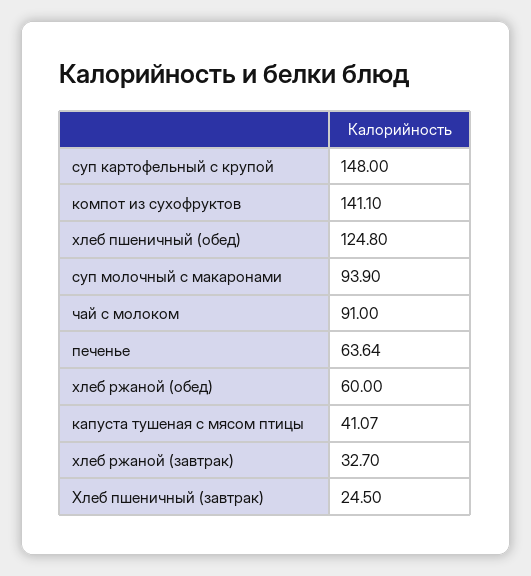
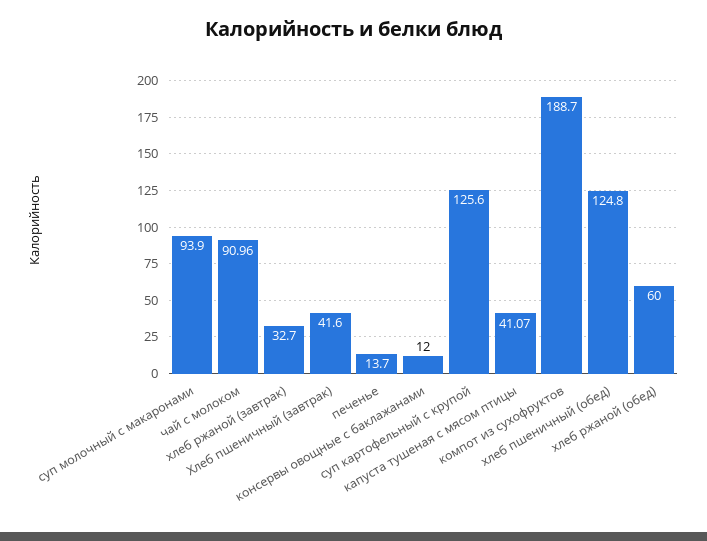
  {
-   "суп картофельный с крупой": 148,
+   "суп картофельный с крупой": 125.6,
-   "компот из сухофруктов": 141.1,
+   "компот из сухофруктов": 188.7,
    "хлеб пшеничный (обед)": 124.8,
    "суп молочный с макаронами": 93.9,
-   "чай с молоком": 91,
+   "чай с молоком": 90.96,
-   "печенье": 63.64,
+   "печенье": 13.7,
    "хлеб ржаной (обед)": 60,
    "капуста тушеная с мясом птицы": 41.07,
    "хлеб ржаной (завтрак)": 32.7,
-   "Хлеб пшеничный (завтрак)": 24.5
+   "Хлеб пшеничный (завтрак)": 41.6,
+   "консервы овощные с баклажанами": 12
  }

